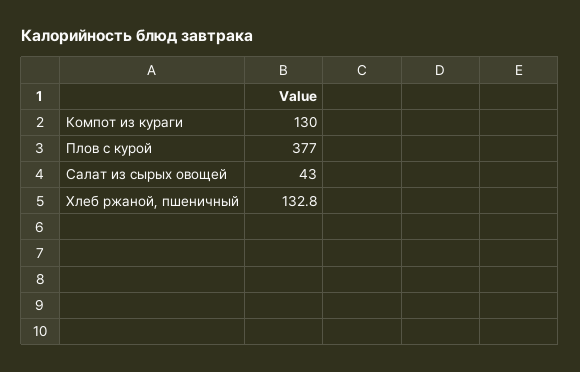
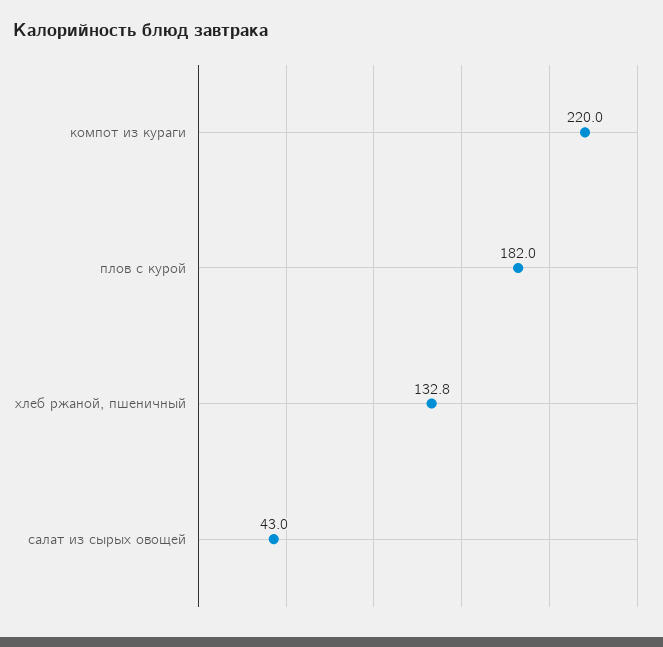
  {
-   "Компот из кураги": 130,
+   "Компот из кураги": 220,
-   "Плов с курой": 377,
+   "Плов с курой": 182,
    "Салат из сырых овощей": 43,
    "Хлеб ржаной, пшеничный": 132.8
  }

